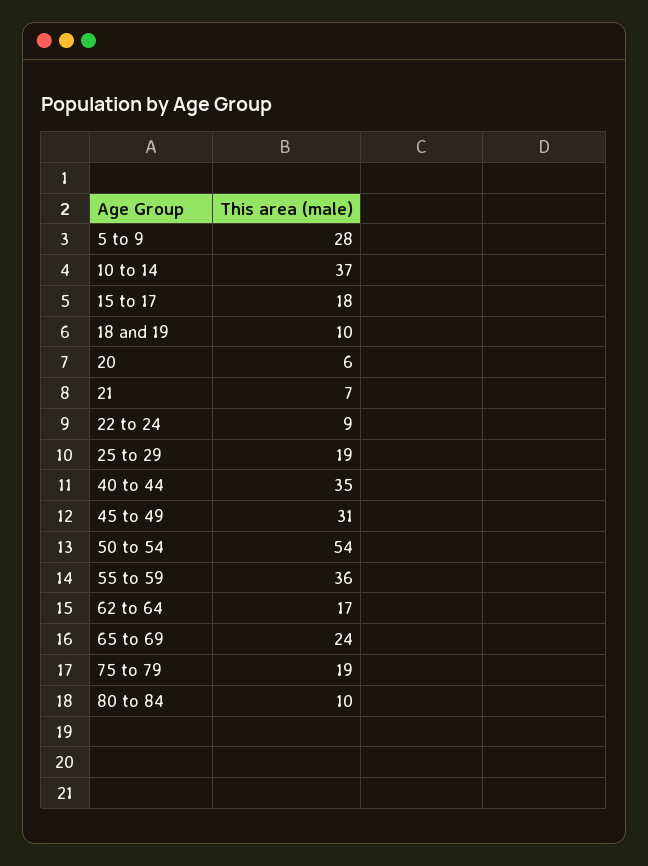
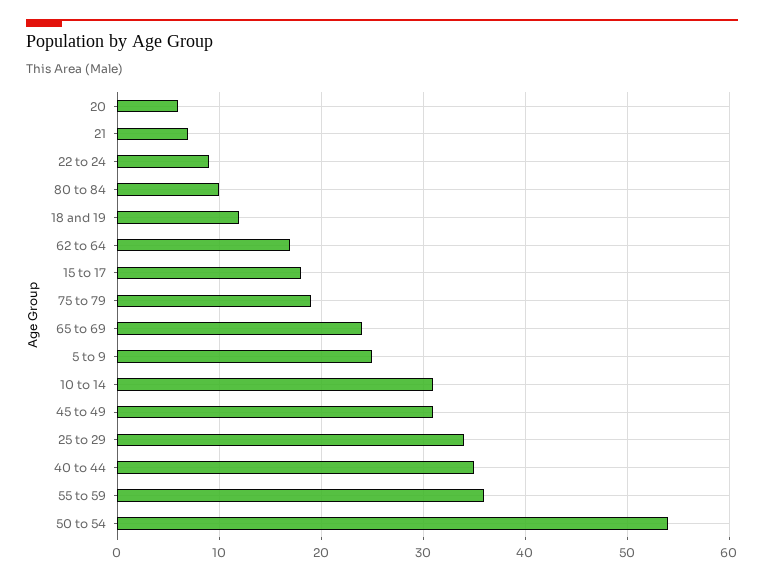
  {
-   "5 to 9": 28,
+   "5 to 9": 25,
-   "10 to 14": 37,
+   "10 to 14": 31,
    "15 to 17": 18,
-   "18 and 19": 10,
+   "18 and 19": 12,
    "20": 6,
    "21": 7,
    "22 to 24": 9,
-   "25 to 29": 19,
+   "25 to 29": 34,
    "40 to 44": 35,
    "45 to 49": 31,
    "50 to 54": 54,
    "55 to 59": 36,
    "62 to 64": 17,
    "65 to 69": 24,
    "75 to 79": 19,
    "80 to 84": 10
  }

